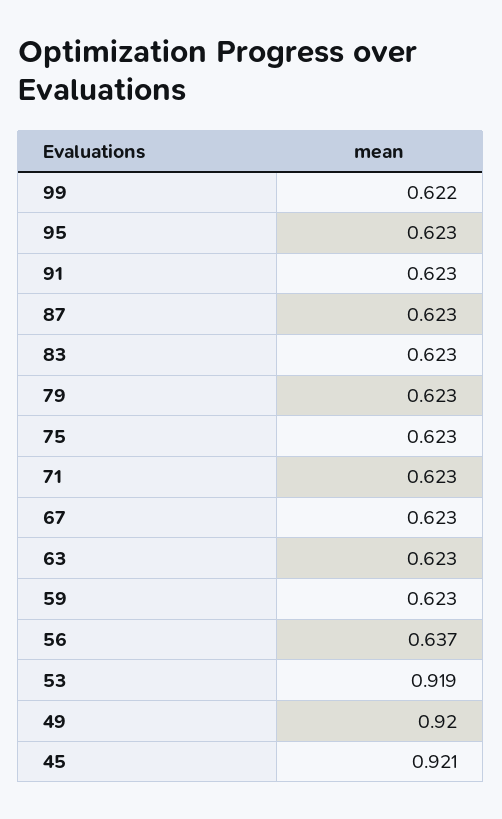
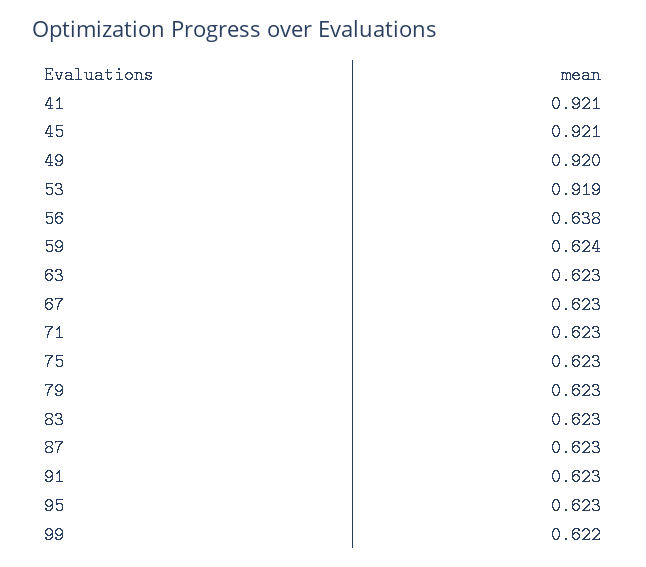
  {
    "99": 0.622,
    "95": 0.623,
    "91": 0.623,
    "87": 0.623,
    "83": 0.623,
    "79": 0.623,
    "75": 0.623,
    "71": 0.623,
    "67": 0.623,
    "63": 0.623,
-   "59": 0.623,
+   "59": 0.624,
-   "56": 0.637,
+   "56": 0.638,
    "53": 0.919,
    "49": 0.92,
-   "45": 0.921
+   "45": 0.921,
+   "41": 0.921
  }

